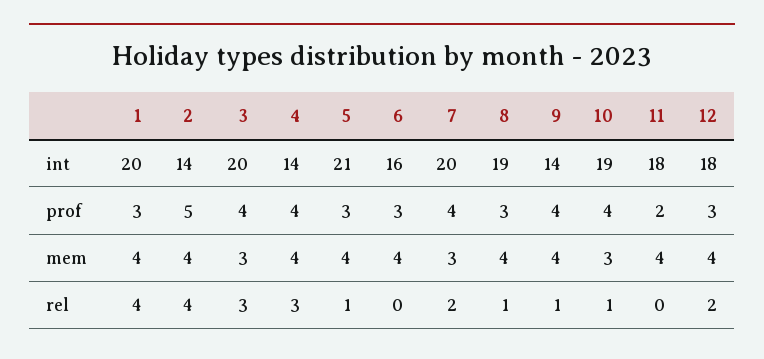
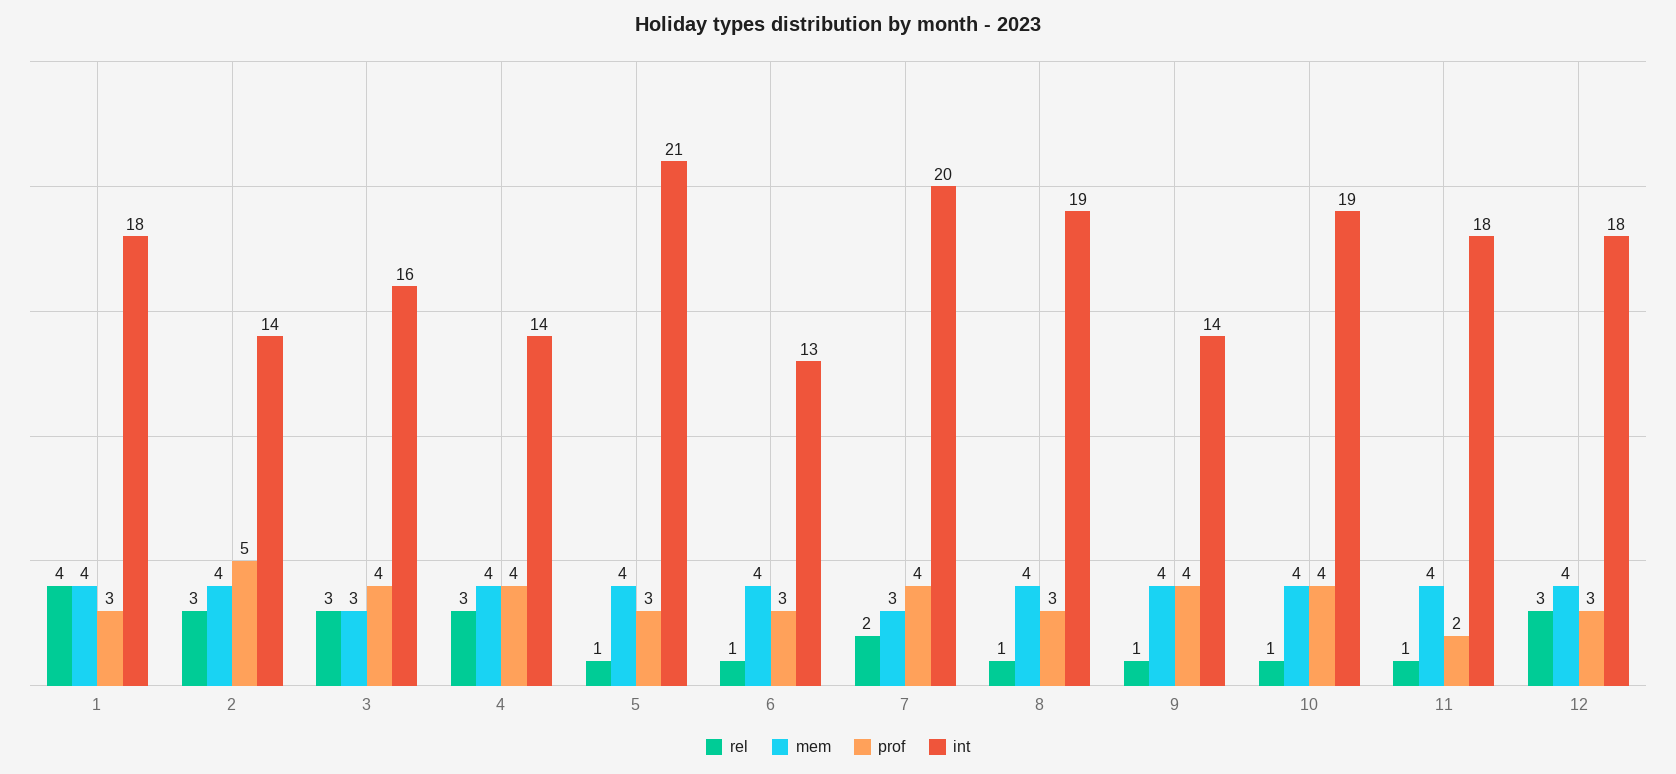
  {
    "int": {
-     "1": 20,
+     "1": 18,
      "2": 14,
-     "3": 20,
+     "3": 16,
      "4": 14,
      "5": 21,
-     "6": 16,
+     "6": 13,
      "7": 20,
      "8": 19,
      "9": 14,
      "10": 19,
      "11": 18,
      "12": 18
    },
    "prof": {
      "1": 3,
      "2": 5,
      "3": 4,
      "4": 4,
      "5": 3,
      "6": 3,
      "7": 4,
      "8": 3,
      "9": 4,
      "10": 4,
      "11": 2,
      "12": 3
    },
    "mem": {
      "1": 4,
      "2": 4,
      "3": 3,
      "4": 4,
      "5": 4,
      "6": 4,
      "7": 3,
      "8": 4,
      "9": 4,
-     "10": 3,
+     "10": 4,
      "11": 4,
      "12": 4
    },
    "rel": {
      "1": 4,
-     "2": 4,
+     "2": 3,
      "3": 3,
      "4": 3,
      "5": 1,
-     "6": 0,
+     "6": 1,
      "7": 2,
      "8": 1,
      "9": 1,
      "10": 1,
-     "11": 0,
+     "11": 1,
-     "12": 2
+     "12": 3
    }
  }

